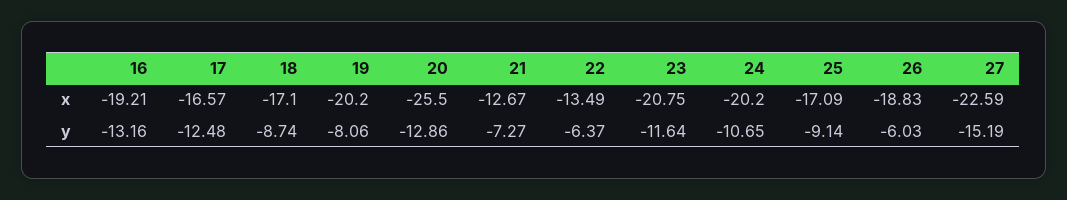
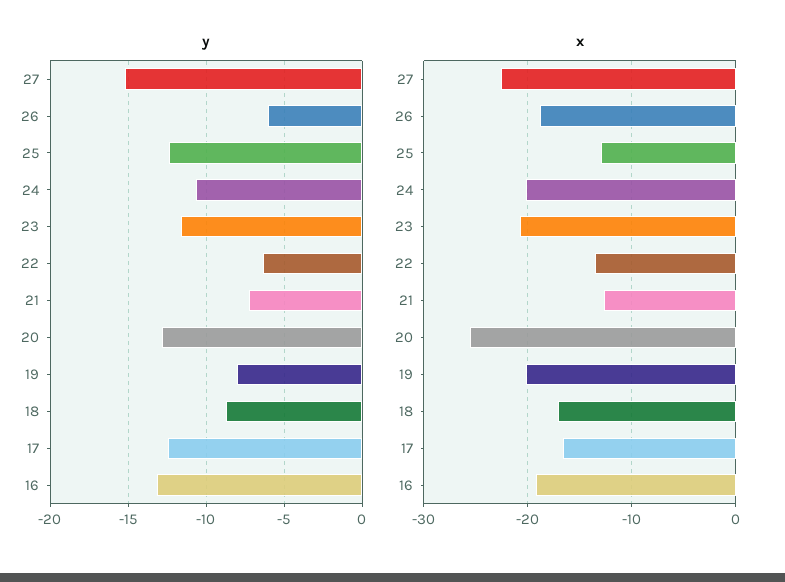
  {
    "x": {
      "16": -19.21,
      "17": -16.57,
      "18": -17.1,
      "19": -20.2,
      "20": -25.5,
      "21": -12.67,
      "22": -13.49,
      "23": -20.75,
      "24": -20.2,
-     "25": -17.09,
+     "25": -13,
      "26": -18.83,
      "27": -22.59
    },
    "y": {
      "16": -13.16,
      "17": -12.48,
      "18": -8.74,
      "19": -8.06,
      "20": -12.86,
      "21": -7.27,
      "22": -6.37,
      "23": -11.64,
      "24": -10.65,
-     "25": -9.14,
+     "25": -12.5,
      "26": -6.03,
      "27": -15.19
    }
  }

